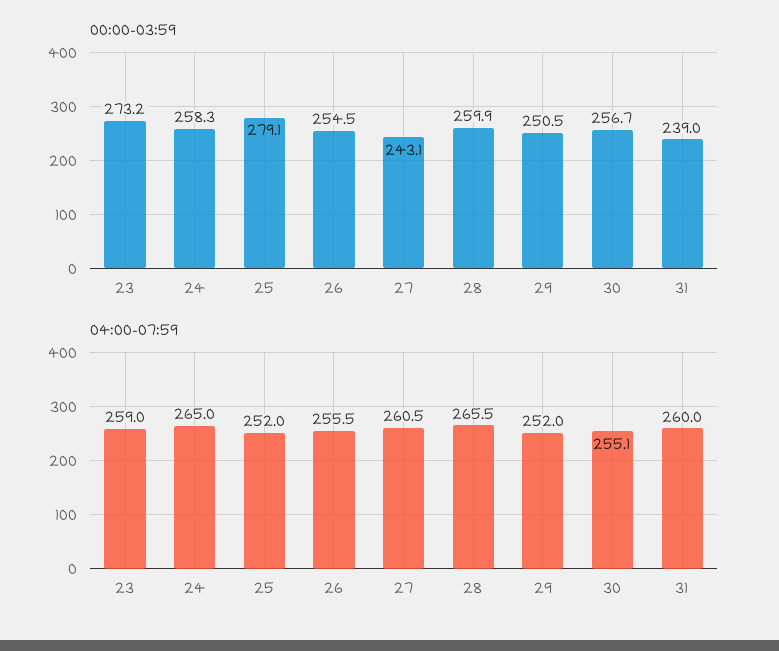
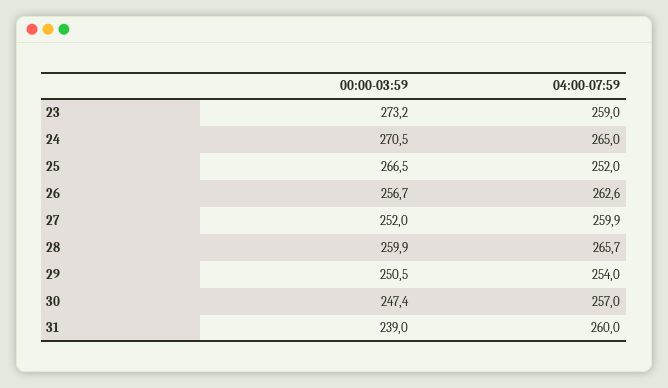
  {
    "00:00-03:59": {
      "23": 273.2,
-     "24": 258.3,
+     "24": 270.5,
-     "25": 279.1,
+     "25": 266.5,
-     "26": 254.5,
+     "26": 256.7,
-     "27": 243.1,
+     "27": 252,
      "28": 259.9,
      "29": 250.5,
-     "30": 256.7,
+     "30": 247.4,
      "31": 239
    },
    "04:00-07:59": {
      "23": 259,
      "24": 265,
      "25": 252,
-     "26": 255.5,
+     "26": 262.6,
-     "27": 260.5,
+     "27": 259.9,
-     "28": 265.5,
+     "28": 265.7,
-     "29": 252,
+     "29": 254,
-     "30": 255.1,
+     "30": 257,
      "31": 260
    }
  }

